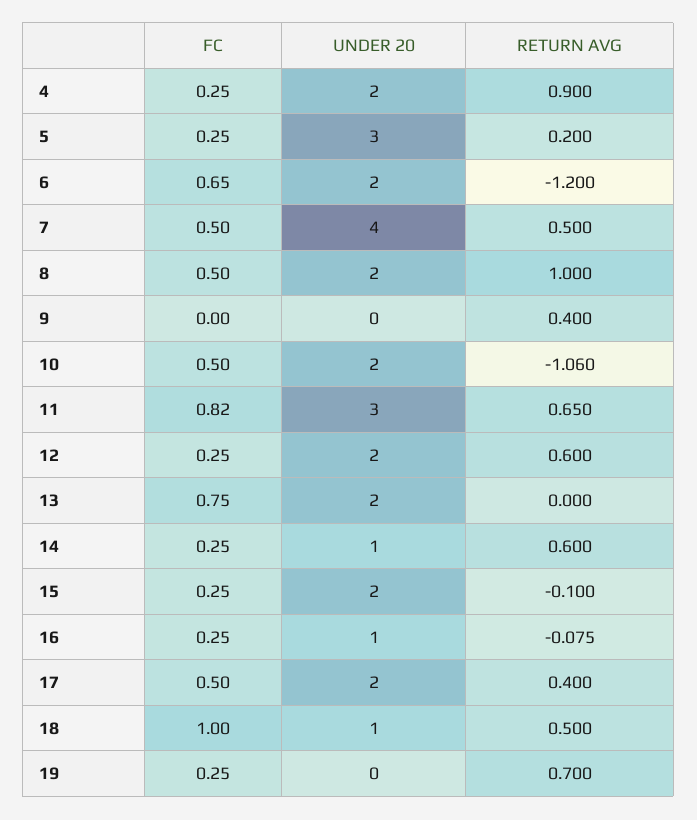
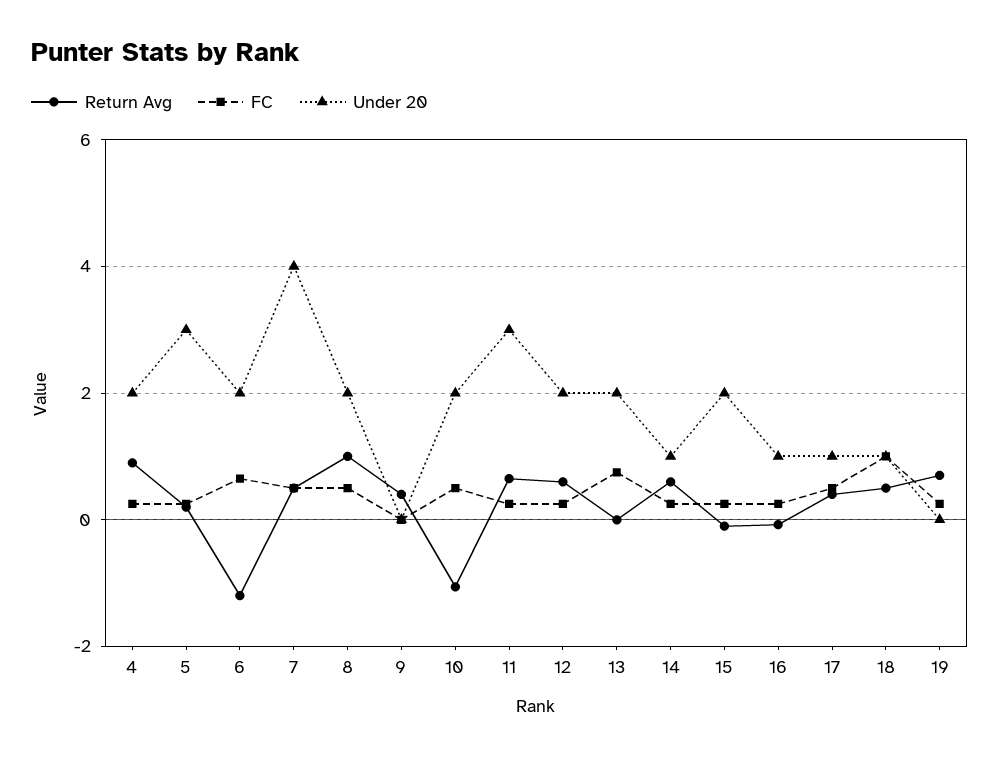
  {
    "FC": {
      "4": 0.25,
      "5": 0.25,
      "6": 0.65,
      "7": 0.5,
      "8": 0.5,
      "9": 0,
      "10": 0.5,
-     "11": 0.82,
+     "11": 0.2,
      "12": 0.25,
      "13": 0.75,
      "14": 0.25,
      "15": 0.25,
      "16": 0.25,
      "17": 0.5,
      "18": 1,
      "19": 0.25
    },
    "UNDER 20": {
      "4": 2,
      "5": 3,
      "6": 2,
      "7": 4,
      "8": 2,
      "9": 0,
      "10": 2,
      "11": 3,
      "12": 2,
      "13": 2,
      "14": 1,
      "15": 2,
      "16": 1,
-     "17": 2,
+     "17": 1,
      "18": 1,
      "19": 0
    },
    "RETURN AVG": {
      "4": 0.9,
      "5": 0.2,
      "6": -1.2,
      "7": 0.5,
      "8": 1,
      "9": 0.4,
      "10": -1.06,
      "11": 0.65,
      "12": 0.6,
      "13": 0,
      "14": 0.6,
      "15": -0.1,
      "16": -0.075,
      "17": 0.4,
      "18": 0.5,
      "19": 0.7
    }
  }

